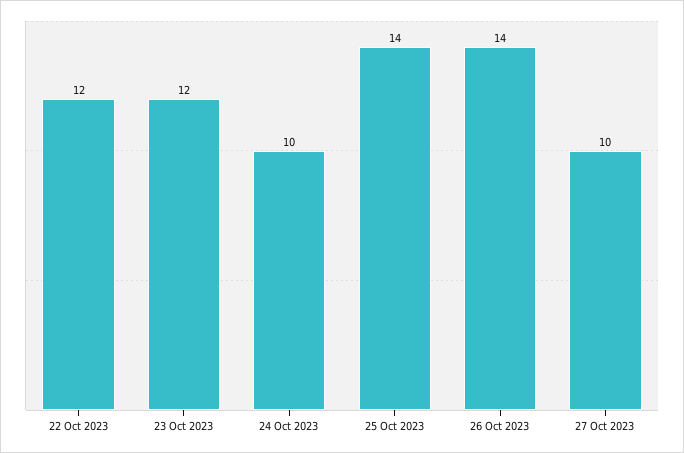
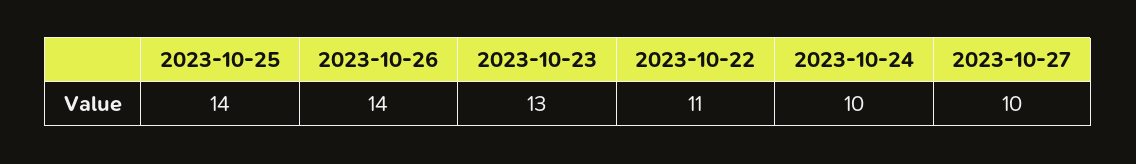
  {
-   "22 Oct 2023": 12,
+   "22 Oct 2023": 11,
-   "23 Oct 2023": 12,
+   "23 Oct 2023": 13,
    "24 Oct 2023": 10,
    "25 Oct 2023": 14,
    "26 Oct 2023": 14,
    "27 Oct 2023": 10
  }

